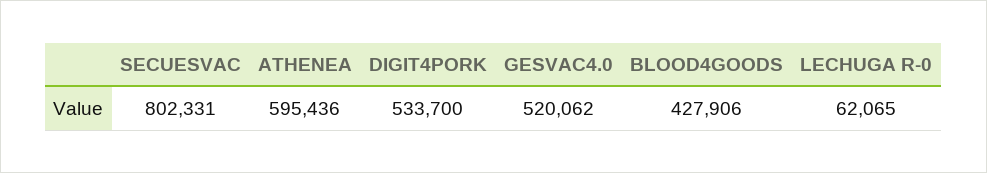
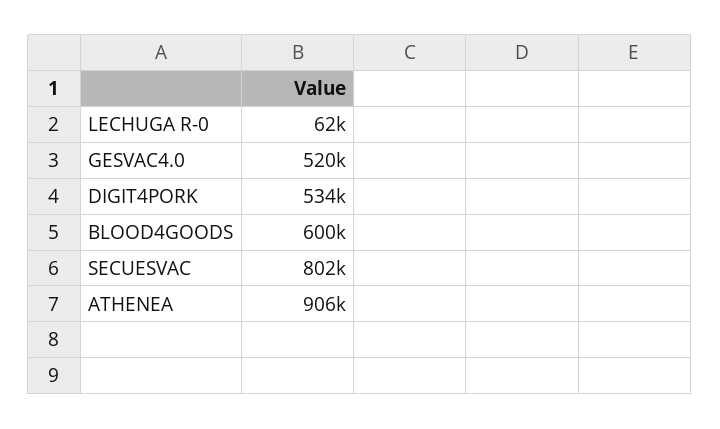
  {
    "SECUESVAC": 802331,
-   "ATHENEA": 595436,
+   "ATHENEA": 906000,
    "DIGIT4PORK": 533700,
    "GESVAC4.0": 520062,
-   "BLOOD4GOODS": 427906,
+   "BLOOD4GOODS": 600000,
    "LECHUGA R-0": 62065
  }

